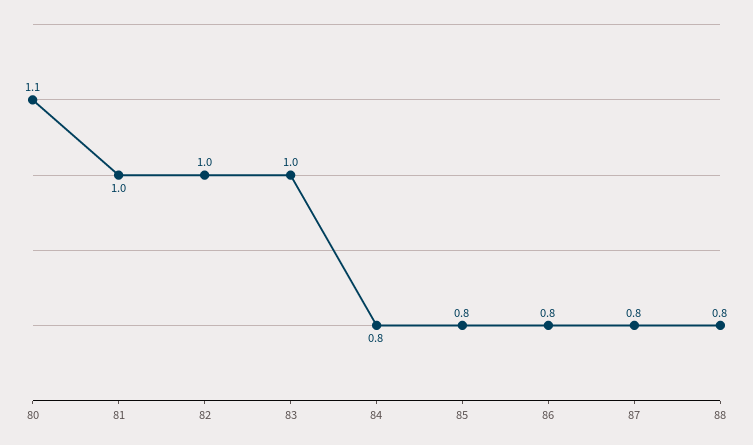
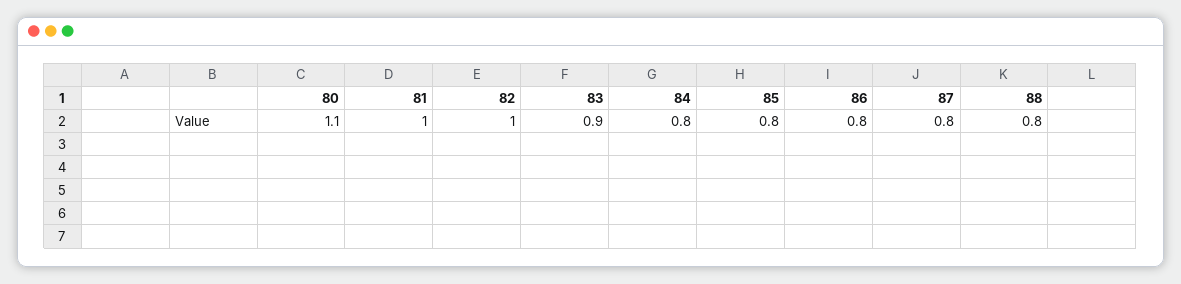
  {
    "80": 1.1,
    "81": 1,
    "82": 1,
-   "83": 1,
+   "83": 0.9,
    "84": 0.8,
    "85": 0.8,
    "86": 0.8,
    "87": 0.8,
    "88": 0.8
  }

